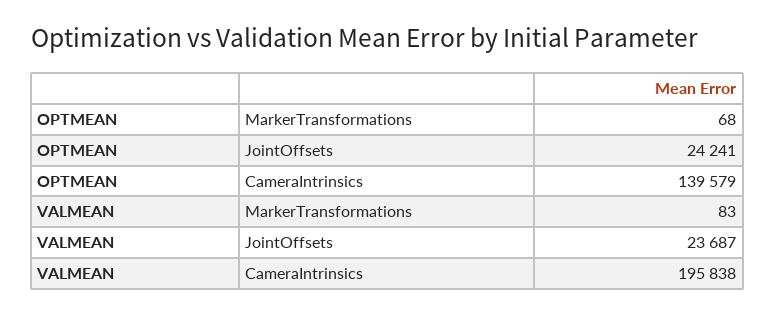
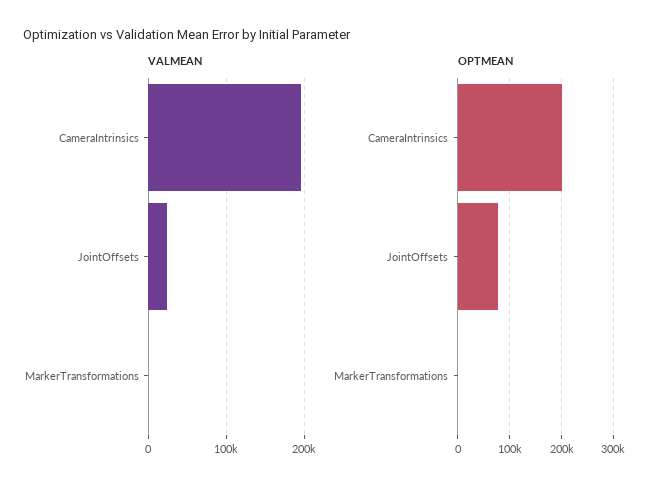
  {
    "OPTMEAN": {
      "MarkerTransformations": 68,
-     "JointOffsets": 24241,
+     "JointOffsets": 80000,
-     "CameraIntrinsics": 139579
+     "CameraIntrinsics": 200000
    },
    "VALMEAN": {
      "MarkerTransformations": 83,
      "JointOffsets": 23687,
      "CameraIntrinsics": 195838
    }
  }

